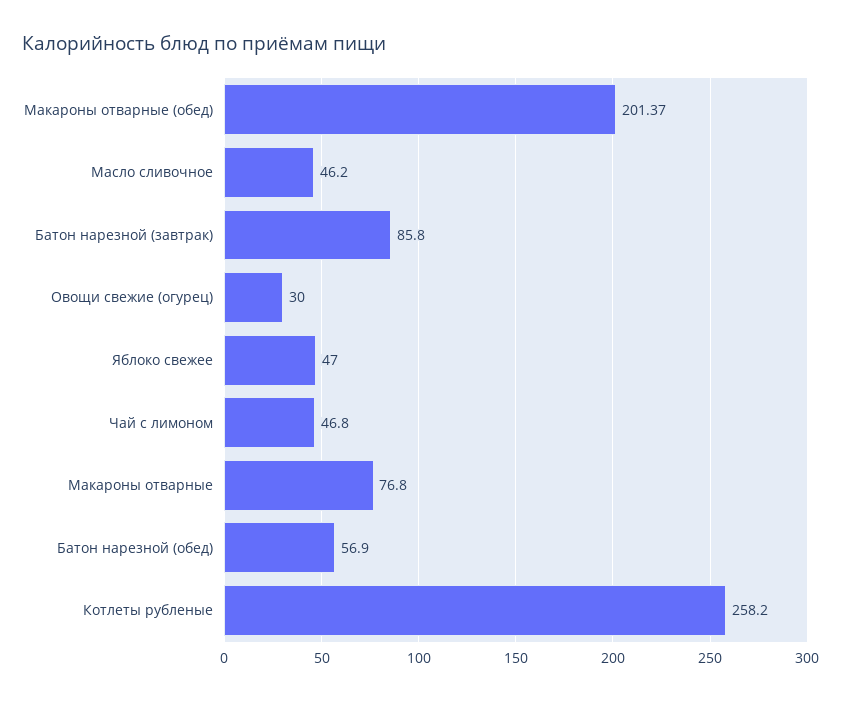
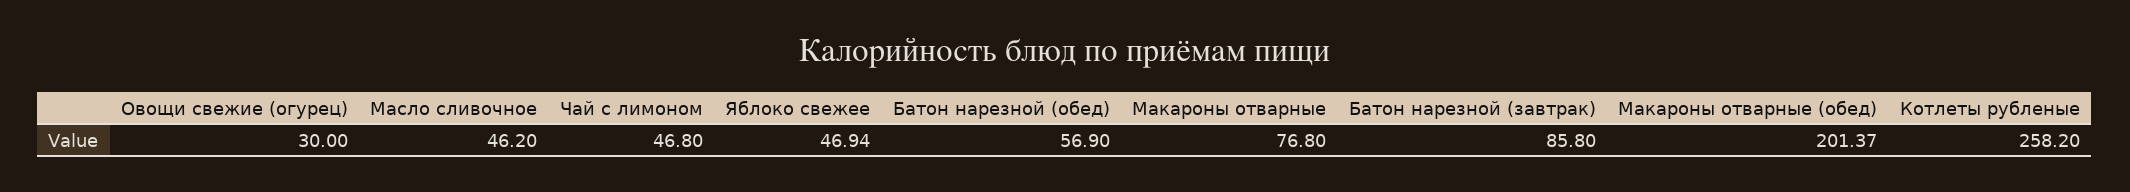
  {
    "Макароны отварные (обед)": 201.37,
    "Масло сливочное": 46.2,
    "Батон нарезной (завтрак)": 85.8,
    "Овощи свежие (огурец)": 30,
-   "Яблоко свежее": 47,
+   "Яблоко свежее": 46.94,
    "Чай с лимоном": 46.8,
    "Макароны отварные": 76.8,
    "Батон нарезной (обед)": 56.9,
    "Котлеты рубленые": 258.2
  }

